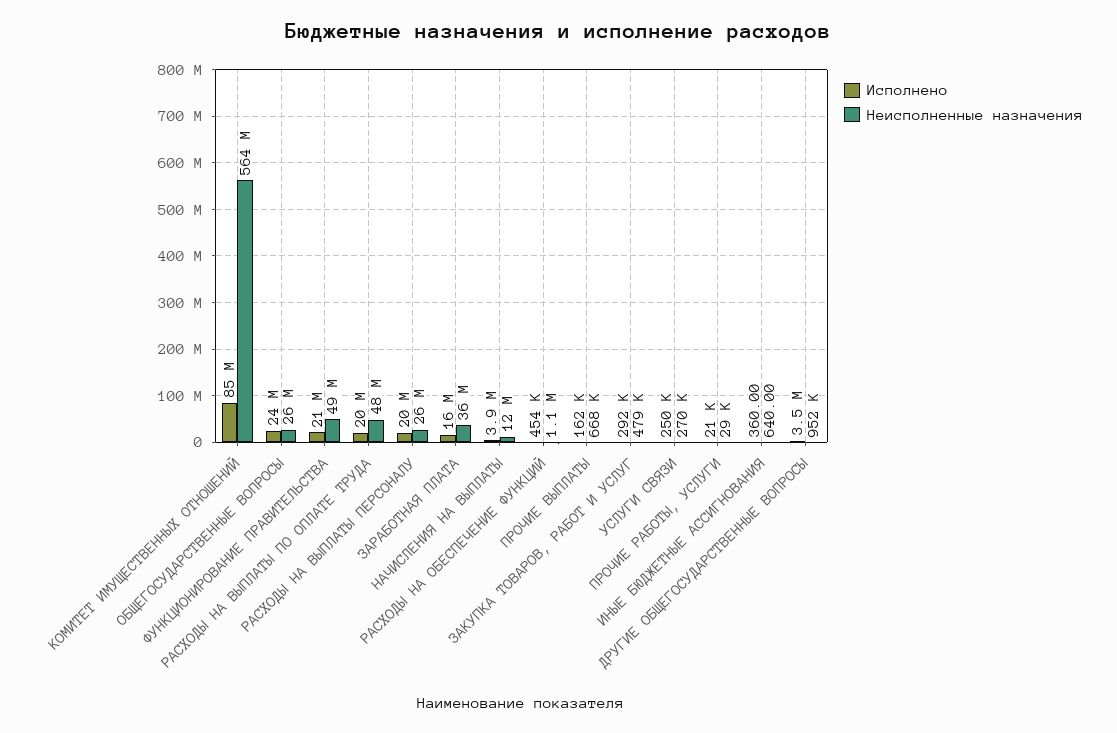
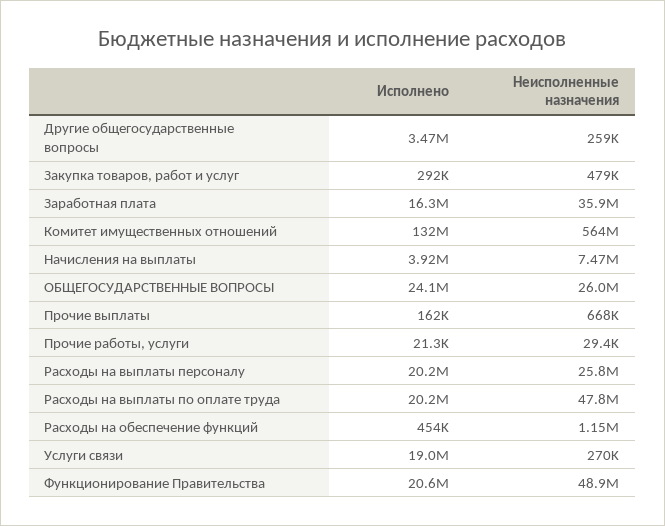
  {
    "Исполнено": {
-     "КОМИТЕТ ИМУЩЕСТВЕННЫХ ОТНОШЕНИЙ": 85000000,
+     "КОМИТЕТ ИМУЩЕСТВЕННЫХ ОТНОШЕНИЙ": 132000000,
      "ОБЩЕГОСУДАРСТВЕННЫЕ ВОПРОСЫ": 24100000,
      "ФУНКЦИОНИРОВАНИЕ ПРАВИТЕЛЬСТВА": 20600000,
      "РАСХОДЫ НА ВЫПЛАТЫ ПО ОПЛАТЕ ТРУДА": 20200000,
      "РАСХОДЫ НА ВЫПЛАТЫ ПЕРСОНАЛУ": 20200000,
      "ЗАРАБОТНАЯ ПЛАТА": 16300000,
      "НАЧИСЛЕНИЯ НА ВЫПЛАТЫ": 3920000,
      "РАСХОДЫ НА ОБЕСПЕЧЕНИЕ ФУНКЦИЙ": 454000,
      "ПРОЧИЕ ВЫПЛАТЫ": 162000,
      "ЗАКУПКА ТОВАРОВ, РАБОТ И УСЛУГ": 292000,
-     "УСЛУГИ СВЯЗИ": 250000,
+     "УСЛУГИ СВЯЗИ": 19000000,
      "ПРОЧИЕ РАБОТЫ, УСЛУГИ": 21300,
-     "ИНЫЕ БЮДЖЕТНЫЕ АССИГНОВАНИЯ": 360,
      "ДРУГИЕ ОБЩЕГОСУДАРСТВЕННЫЕ ВОПРОСЫ": 3470000
    },
    "Неисполненные назначения": {
      "КОМИТЕТ ИМУЩЕСТВЕННЫХ ОТНОШЕНИЙ": 564000000,
      "ОБЩЕГОСУДАРСТВЕННЫЕ ВОПРОСЫ": 26000000,
      "ФУНКЦИОНИРОВАНИЕ ПРАВИТЕЛЬСТВА": 48900000,
      "РАСХОДЫ НА ВЫПЛАТЫ ПО ОПЛАТЕ ТРУДА": 47800000,
      "РАСХОДЫ НА ВЫПЛАТЫ ПЕРСОНАЛУ": 25800000,
      "ЗАРАБОТНАЯ ПЛАТА": 35900000,
-     "НАЧИСЛЕНИЯ НА ВЫПЛАТЫ": 12000000,
+     "НАЧИСЛЕНИЯ НА ВЫПЛАТЫ": 7470000,
      "РАСХОДЫ НА ОБЕСПЕЧЕНИЕ ФУНКЦИЙ": 1150000,
      "ПРОЧИЕ ВЫПЛАТЫ": 668000,
      "ЗАКУПКА ТОВАРОВ, РАБОТ И УСЛУГ": 479000,
      "УСЛУГИ СВЯЗИ": 270000,
      "ПРОЧИЕ РАБОТЫ, УСЛУГИ": 29400,
-     "ИНЫЕ БЮДЖЕТНЫЕ АССИГНОВАНИЯ": 640,
-     "ДРУГИЕ ОБЩЕГОСУДАРСТВЕННЫЕ ВОПРОСЫ": 952000
+     "ДРУГИЕ ОБЩЕГОСУДАРСТВЕННЫЕ ВОПРОСЫ": 259000
    }
  }

